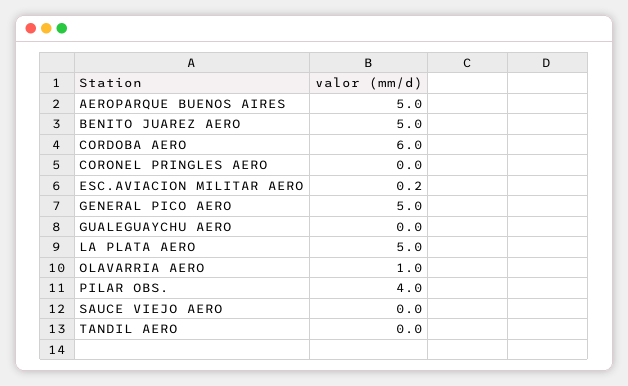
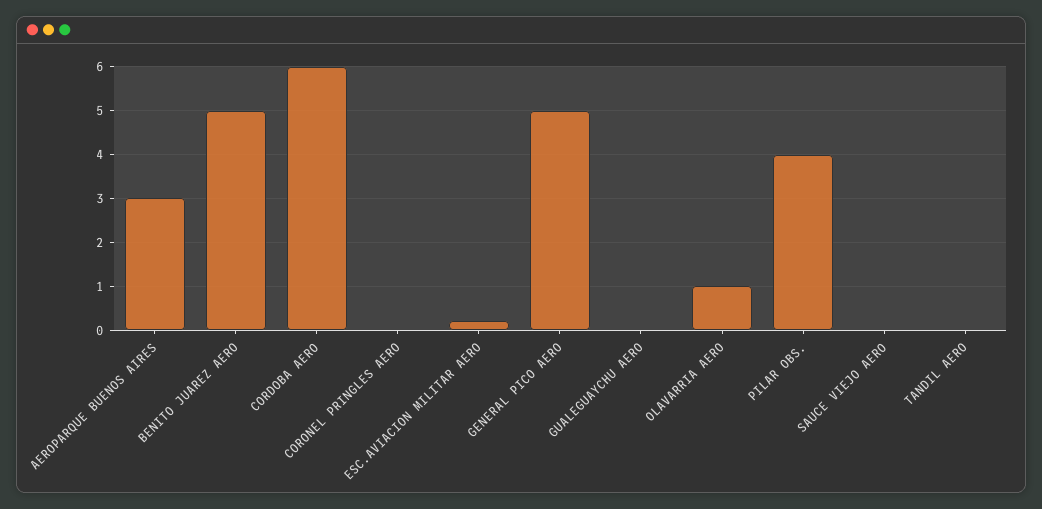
  {
-   "AEROPARQUE BUENOS AIRES": 5,
+   "AEROPARQUE BUENOS AIRES": 3,
    "BENITO JUAREZ AERO": 5,
    "CORDOBA AERO": 6,
    "CORONEL PRINGLES AERO": 0,
    "ESC.AVIACION MILITAR AERO": 0.2,
    "GENERAL PICO AERO": 5,
    "GUALEGUAYCHU AERO": 0,
-   "LA PLATA AERO": 5,
    "OLAVARRIA AERO": 1,
    "PILAR OBS.": 4,
    "SAUCE VIEJO AERO": 0,
    "TANDIL AERO": 0
  }

